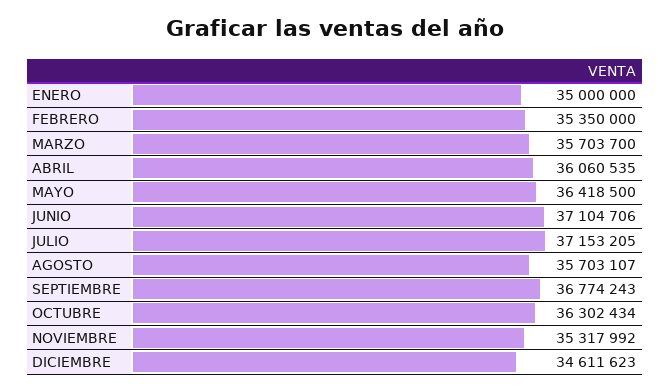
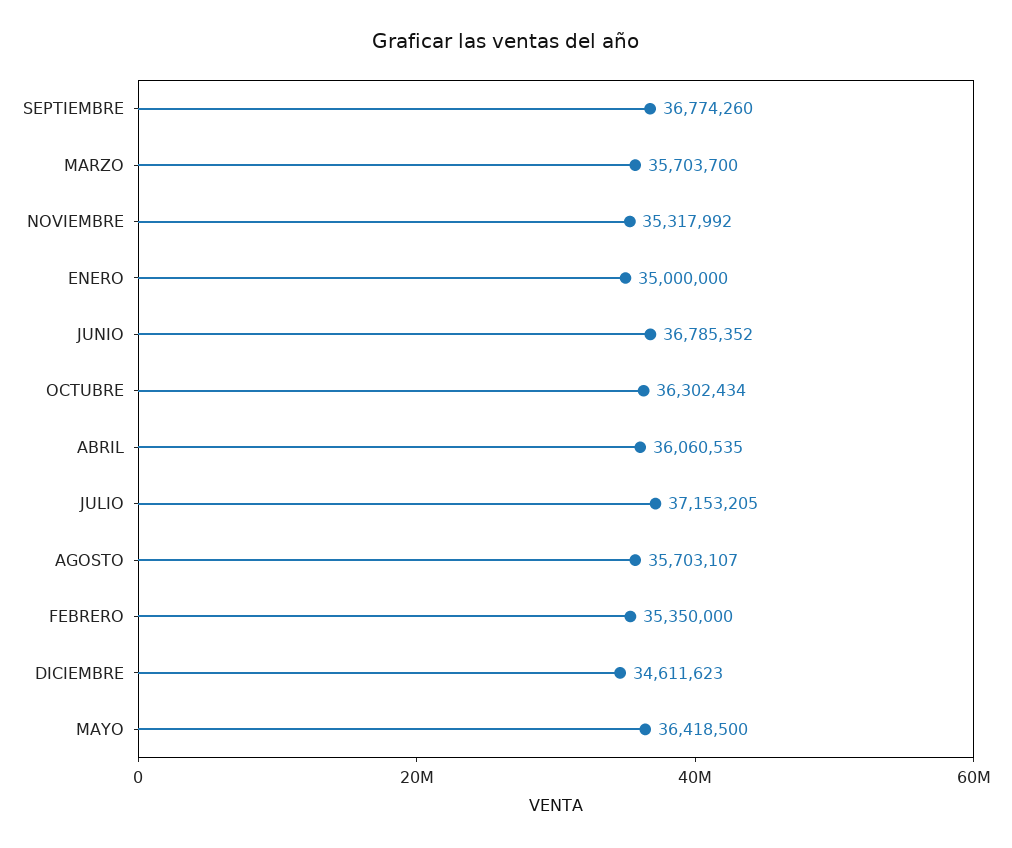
  {
    "ENERO": 35000000,
    "FEBRERO": 35350000,
    "MARZO": 35703700,
    "ABRIL": 36060535,
    "MAYO": 36418500,
-   "JUNIO": 37104706,
+   "JUNIO": 36785352,
    "JULIO": 37153205,
    "AGOSTO": 35703107,
-   "SEPTIEMBRE": 36774243,
+   "SEPTIEMBRE": 36774260,
    "OCTUBRE": 36302434,
    "NOVIEMBRE": 35317992,
    "DICIEMBRE": 34611623
  }

